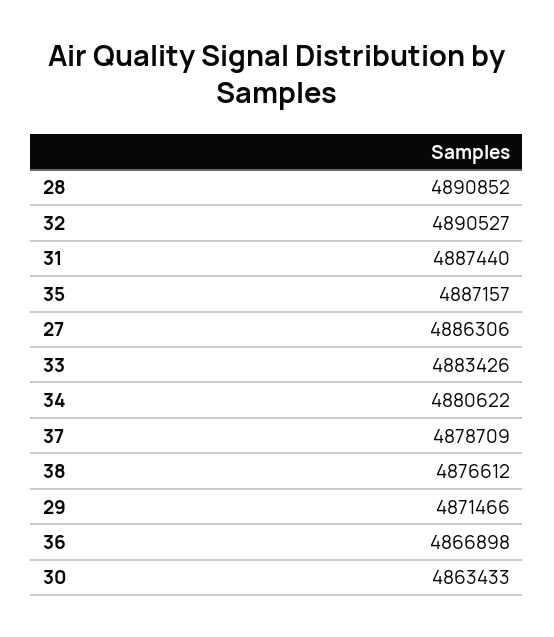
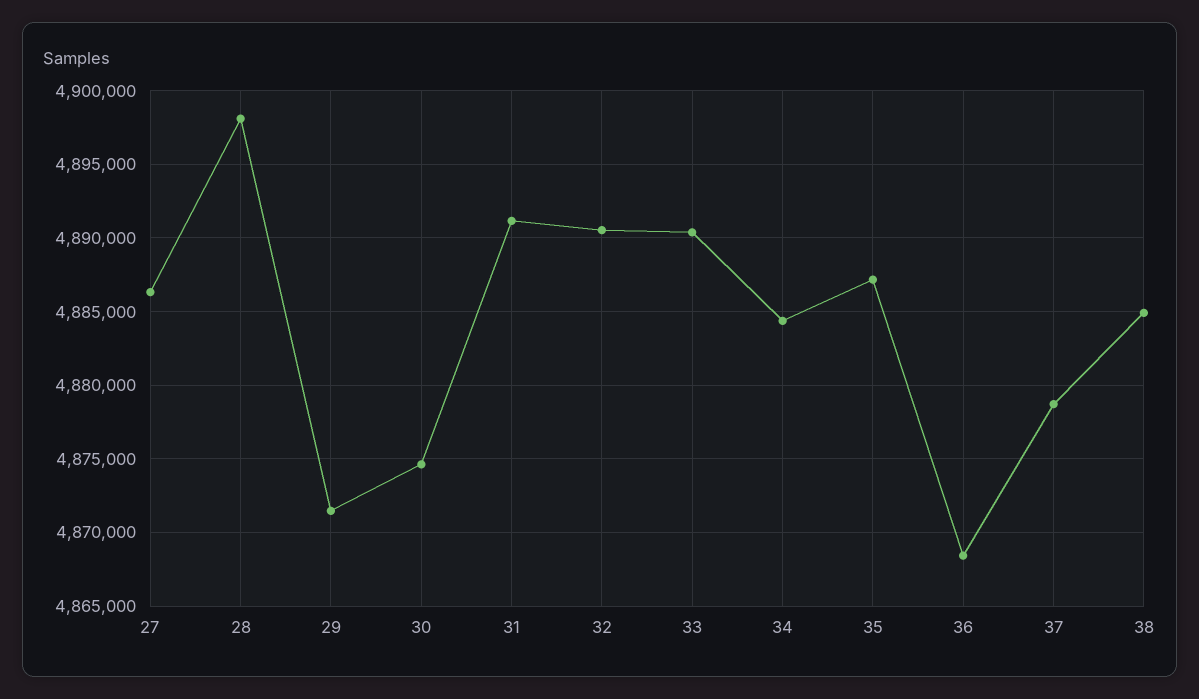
  {
-   "28": 4890852,
+   "28": 4898000,
    "32": 4890527,
-   "31": 4887440,
+   "31": 4891000,
    "35": 4887157,
    "27": 4886306,
-   "33": 4883426,
+   "33": 4890500,
-   "34": 4880622,
+   "34": 4884500,
    "37": 4878709,
-   "38": 4876612,
+   "38": 4885000,
    "29": 4871466,
-   "36": 4866898,
+   "36": 4868500,
-   "30": 4863433
+   "30": 4874500
  }

